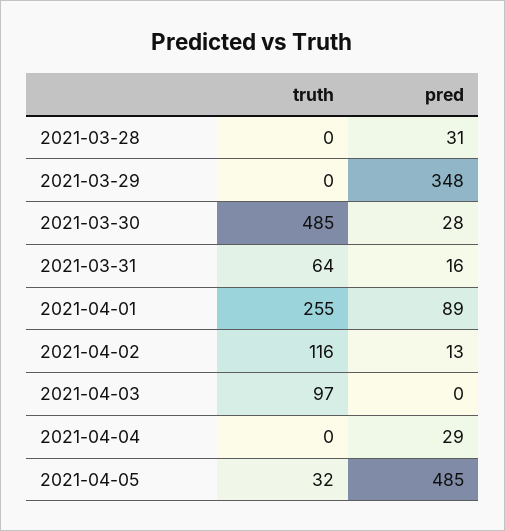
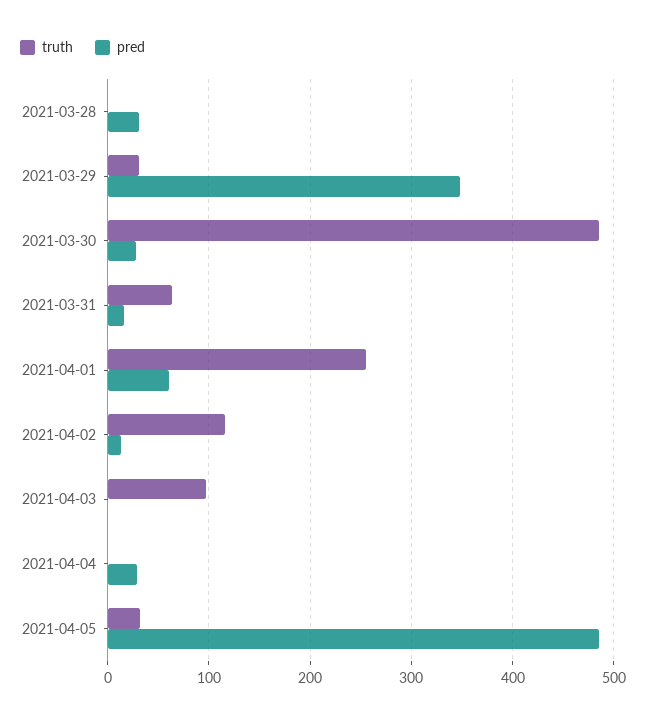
  {
    "truth": {
      "2021-03-28": 0,
-     "2021-03-29": 0,
+     "2021-03-29": 30,
      "2021-03-30": 485,
      "2021-03-31": 64,
      "2021-04-01": 255,
      "2021-04-02": 116,
      "2021-04-03": 97,
      "2021-04-04": 0,
      "2021-04-05": 32
    },
    "pred": {
      "2021-03-28": 31,
      "2021-03-29": 348,
      "2021-03-30": 28,
      "2021-03-31": 16,
-     "2021-04-01": 89,
+     "2021-04-01": 60,
      "2021-04-02": 13,
      "2021-04-03": 0,
      "2021-04-04": 29,
      "2021-04-05": 485
    }
  }

